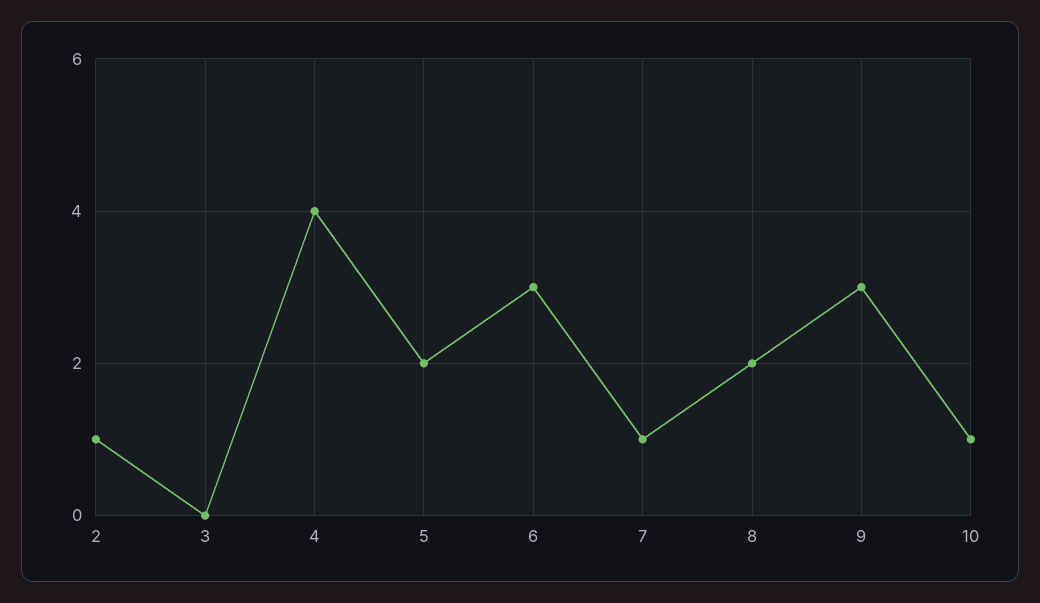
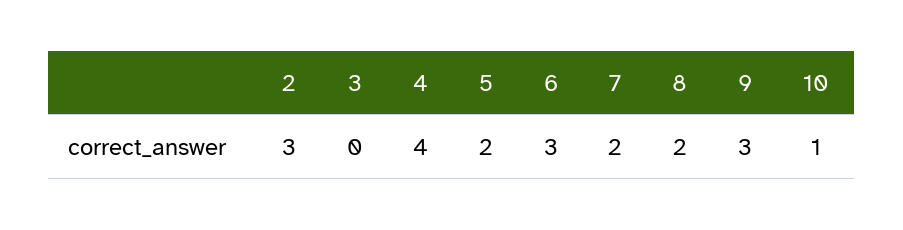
  {
-   "2": 1,
+   "2": 3,
    "3": 0,
    "4": 4,
    "5": 2,
    "6": 3,
-   "7": 1,
+   "7": 2,
    "8": 2,
    "9": 3,
    "10": 1
  }

